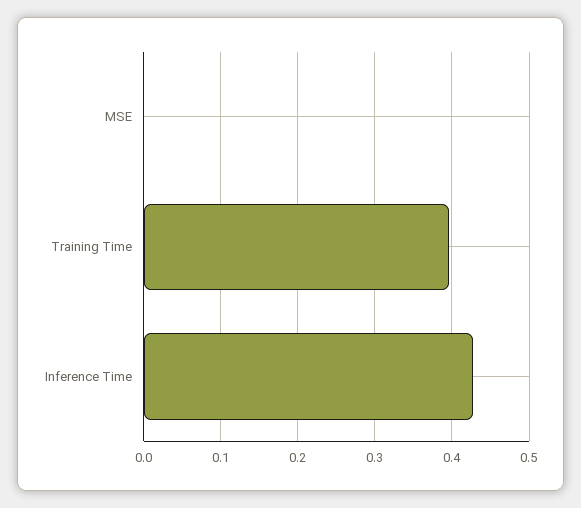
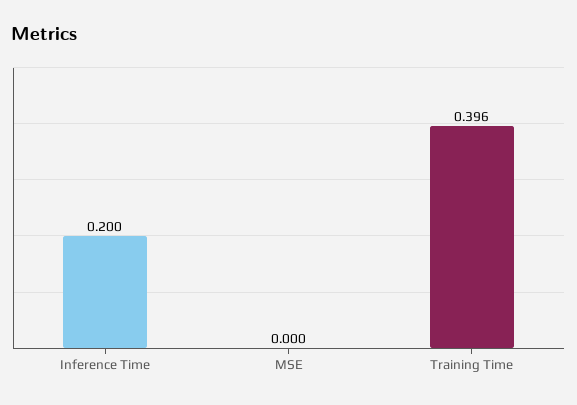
  {
    "MSE": 0,
    "Training Time": 0.396,
-   "Inference Time": 0.43
+   "Inference Time": 0.2
  }

